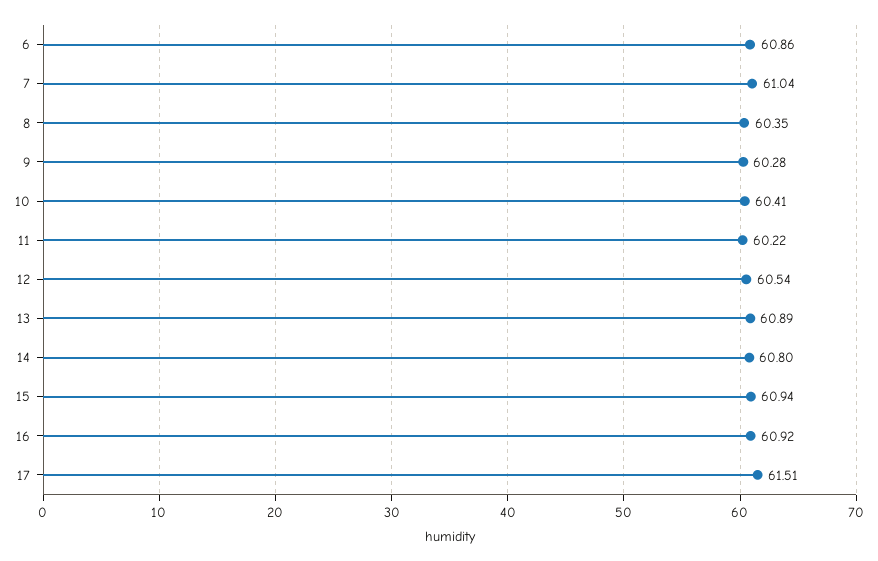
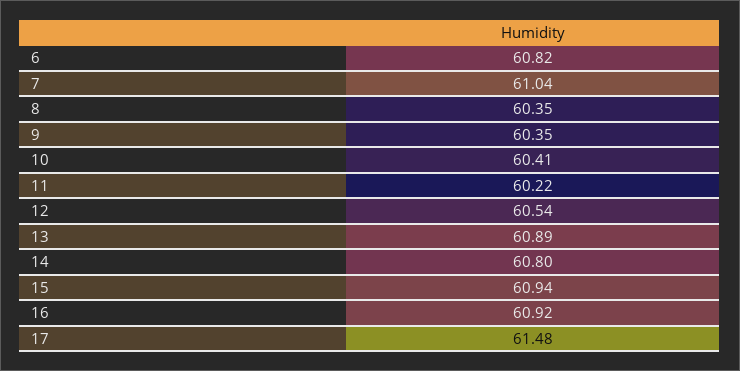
  {
-   "6": 60.86,
+   "6": 60.82,
    "7": 61.04,
    "8": 60.35,
-   "9": 60.28,
+   "9": 60.35,
    "10": 60.41,
    "11": 60.22,
    "12": 60.54,
    "13": 60.89,
    "14": 60.8,
    "15": 60.94,
    "16": 60.92,
-   "17": 61.51
+   "17": 61.48
  }

